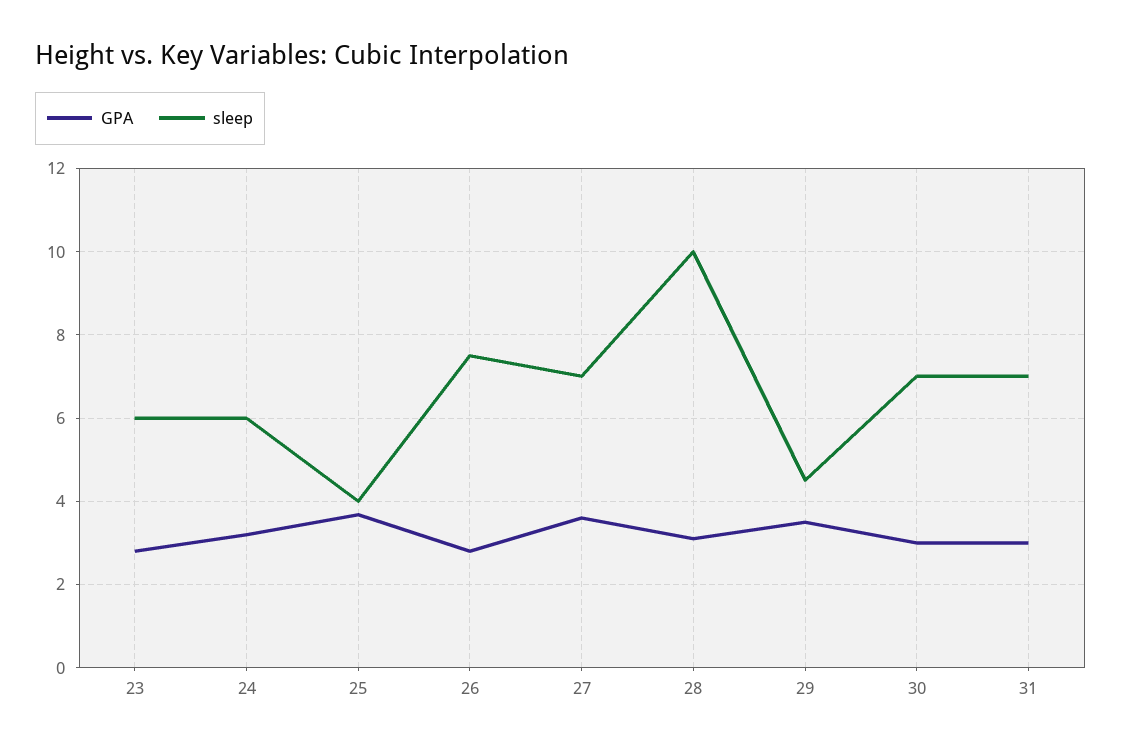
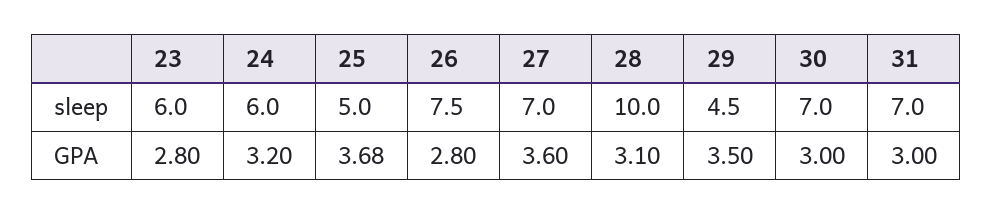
  {
    "GPA": {
      "23": 2.8,
      "24": 3.2,
      "25": 3.68,
      "26": 2.8,
      "27": 3.6,
      "28": 3.1,
      "29": 3.5,
      "30": 3,
      "31": 3
    },
    "sleep": {
      "23": 6,
      "24": 6,
-     "25": 4,
+     "25": 5,
      "26": 7.5,
      "27": 7,
      "28": 10,
      "29": 4.5,
      "30": 7,
      "31": 7
    }
  }

